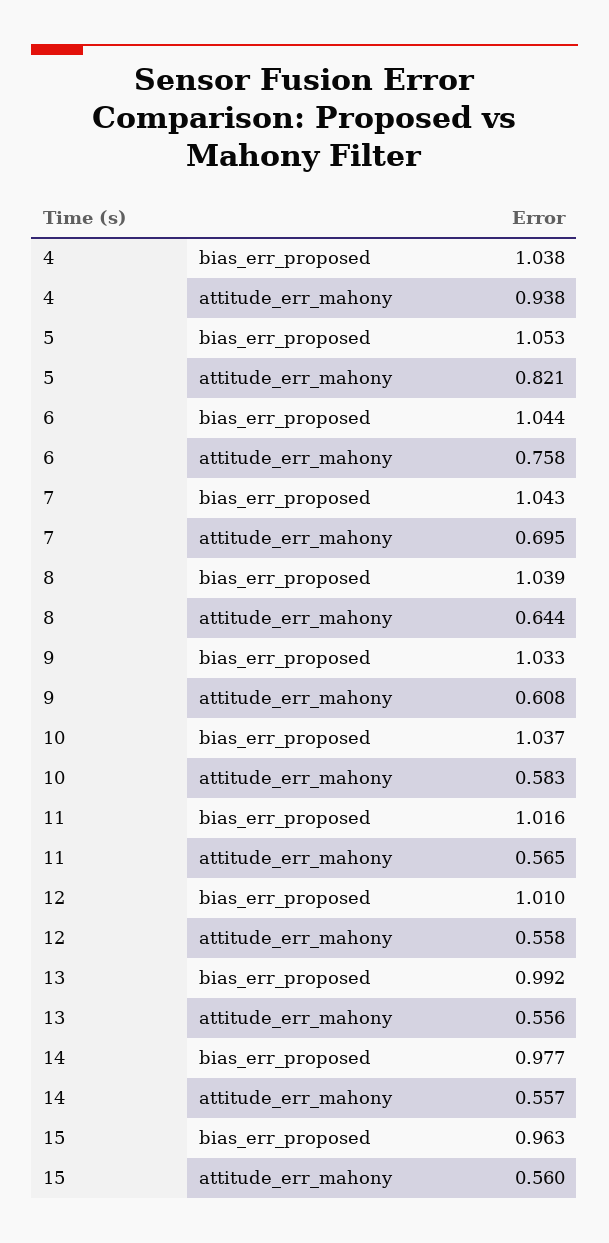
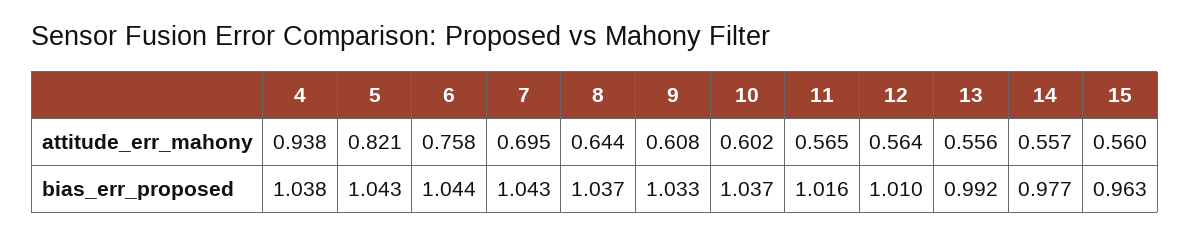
  {
    "4": {
      "bias_err_proposed": 1.038,
      "attitude_err_mahony": 0.938
    },
    "5": {
-     "bias_err_proposed": 1.053,
+     "bias_err_proposed": 1.043,
      "attitude_err_mahony": 0.821
    },
    "6": {
      "bias_err_proposed": 1.044,
      "attitude_err_mahony": 0.758
    },
    "7": {
      "bias_err_proposed": 1.043,
      "attitude_err_mahony": 0.695
    },
    "8": {
-     "bias_err_proposed": 1.039,
+     "bias_err_proposed": 1.037,
      "attitude_err_mahony": 0.644
    },
    "9": {
      "bias_err_proposed": 1.033,
      "attitude_err_mahony": 0.608
    },
    "10": {
      "bias_err_proposed": 1.037,
-     "attitude_err_mahony": 0.583
+     "attitude_err_mahony": 0.602
    },
    "11": {
      "bias_err_proposed": 1.016,
      "attitude_err_mahony": 0.565
    },
    "12": {
      "bias_err_proposed": 1.01,
-     "attitude_err_mahony": 0.558
+     "attitude_err_mahony": 0.564
    },
    "13": {
      "bias_err_proposed": 0.992,
      "attitude_err_mahony": 0.556
    },
    "14": {
      "bias_err_proposed": 0.977,
      "attitude_err_mahony": 0.557
    },
    "15": {
      "bias_err_proposed": 0.963,
      "attitude_err_mahony": 0.56
    }
  }

